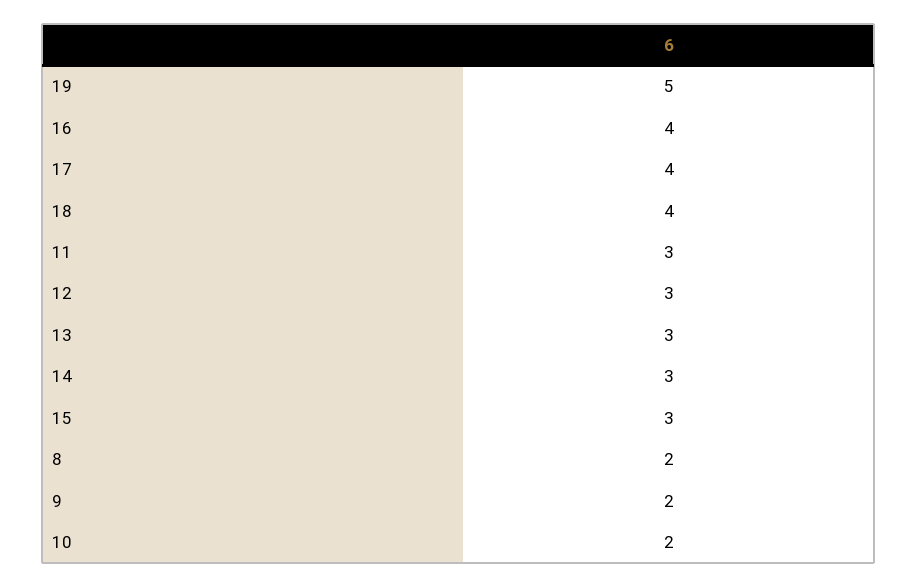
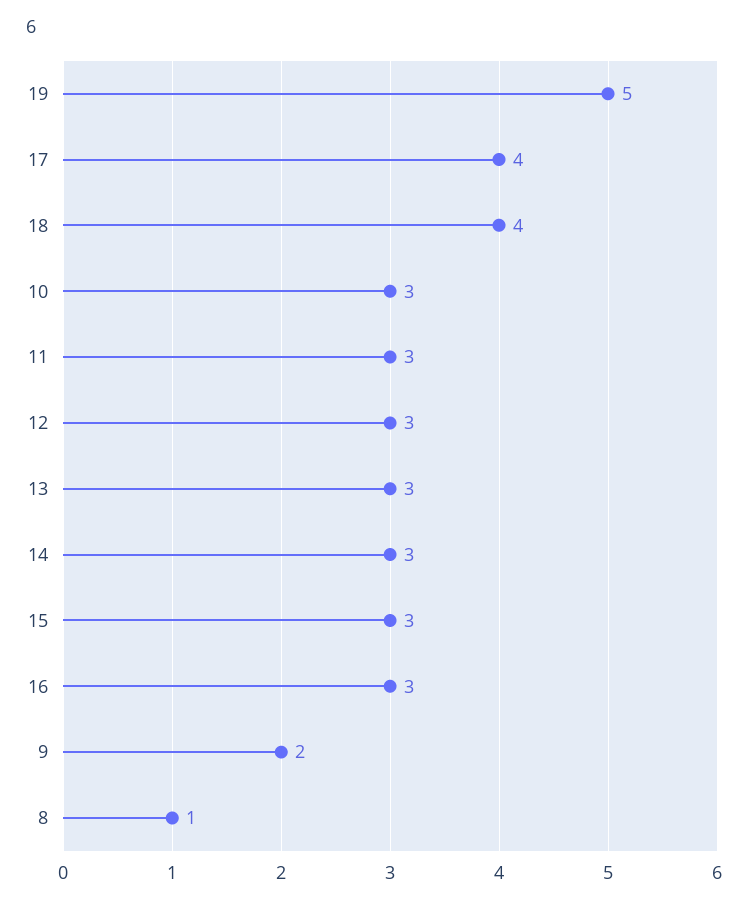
  {
    "19": 5,
-   "16": 4,
+   "16": 3,
    "17": 4,
    "18": 4,
    "11": 3,
    "12": 3,
    "13": 3,
    "14": 3,
    "15": 3,
-   "8": 2,
+   "8": 1,
    "9": 2,
-   "10": 2
+   "10": 3
  }

